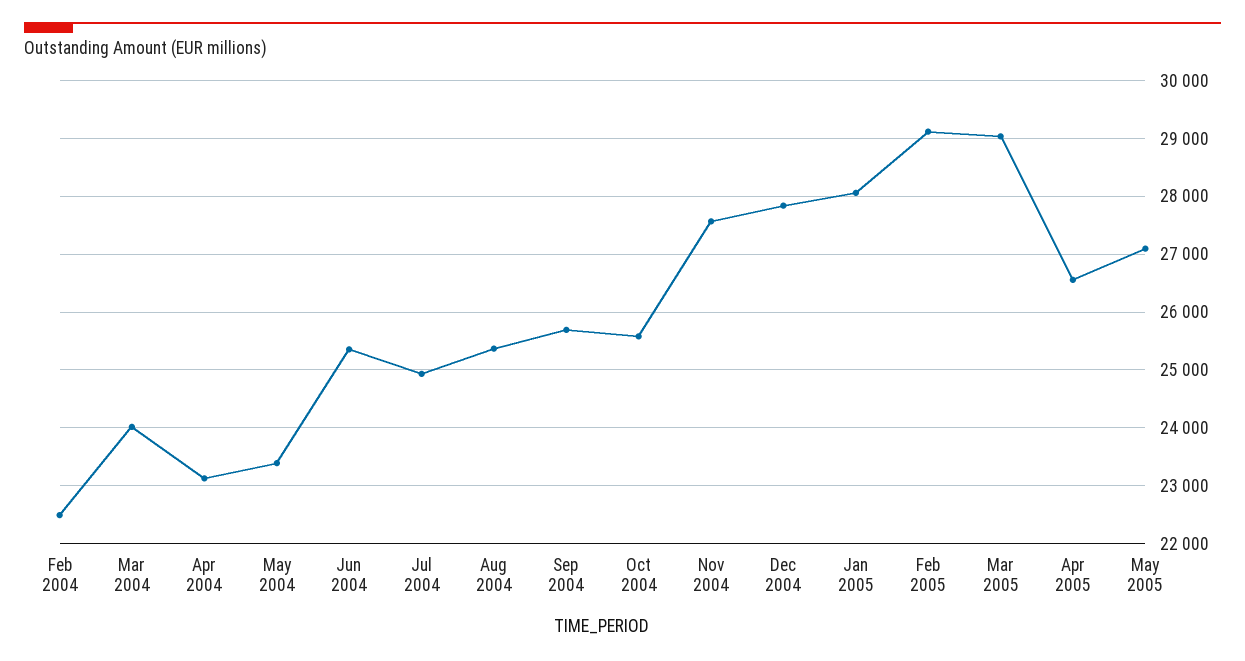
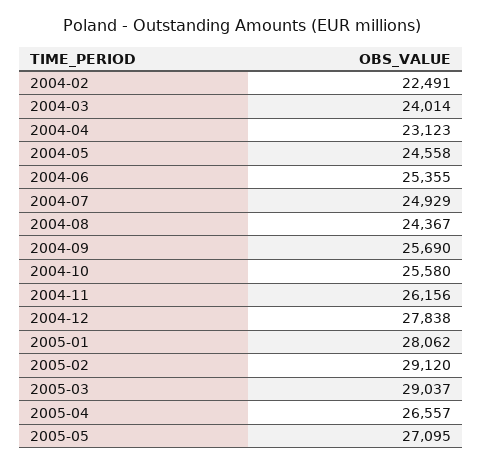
  {
    "Feb 2004": 22491,
    "Mar 2004": 24014,
    "Apr 2004": 23123,
-   "May 2004": 23400,
+   "May 2004": 24558,
    "Jun 2004": 25355,
    "Jul 2004": 24929,
-   "Aug 2004": 25400,
+   "Aug 2004": 24367,
    "Sep 2004": 25690,
    "Oct 2004": 25580,
-   "Nov 2004": 27600,
+   "Nov 2004": 26156,
    "Dec 2004": 27838,
    "Jan 2005": 28062,
    "Feb 2005": 29120,
    "Mar 2005": 29037,
    "Apr 2005": 26557,
    "May 2005": 27095
  }

